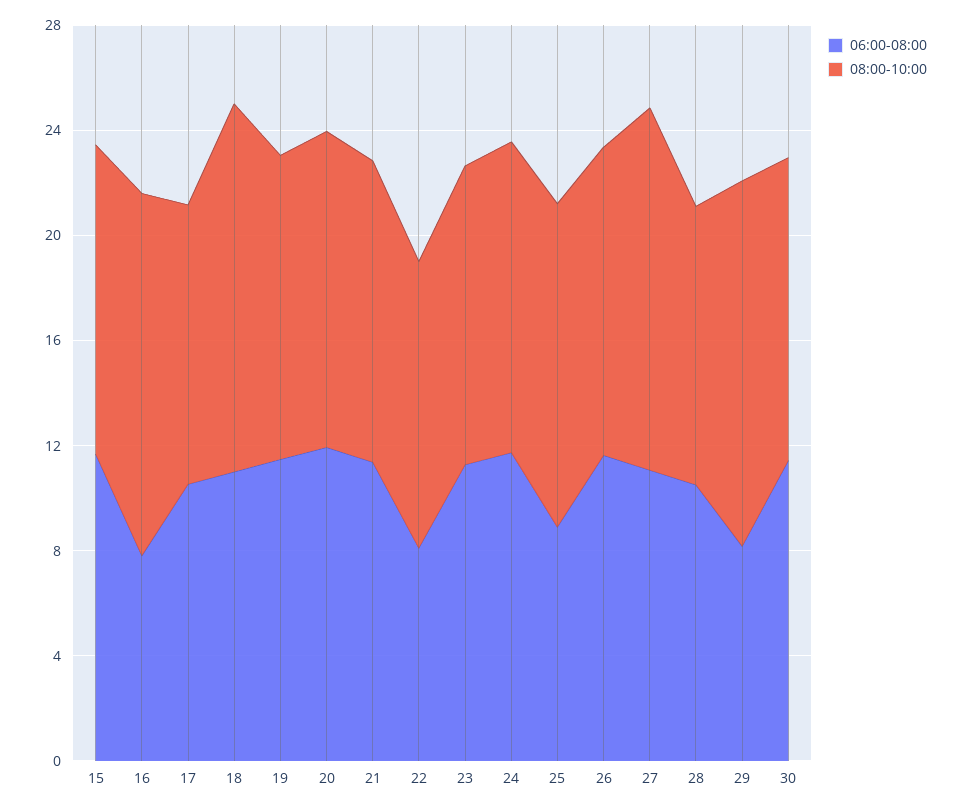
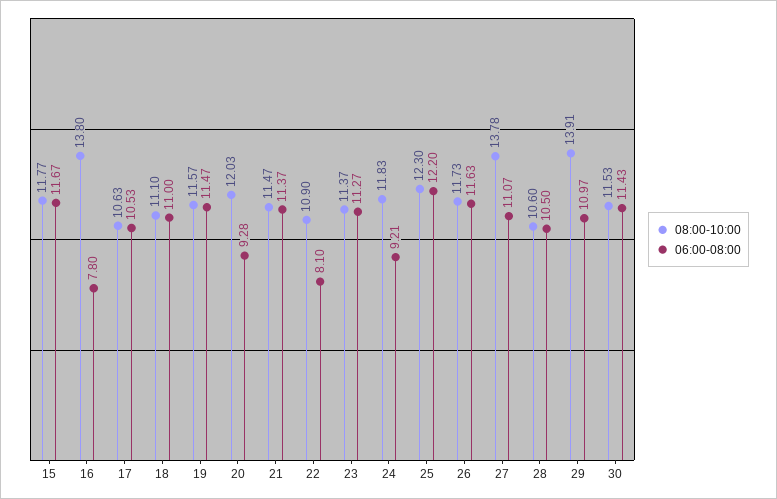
  {
    "06:00-08:00": {
      "15": 11.67,
      "16": 7.8,
      "17": 10.53,
      "18": 11,
      "19": 11.47,
-     "20": 12,
+     "20": 9.28,
      "21": 11.37,
      "22": 8.1,
      "23": 11.27,
-     "24": 12,
+     "24": 9.21,
-     "25": 9,
+     "25": 12.2,
      "26": 11.63,
      "27": 11.07,
      "28": 10.5,
-     "29": 8,
+     "29": 10.97,
      "30": 11.43
    },
    "08:00-10:00": {
      "15": 11.77,
      "16": 13.8,
      "17": 10.63,
-     "18": 14,
+     "18": 11.1,
      "19": 11.57,
      "20": 12.03,
      "21": 11.47,
      "22": 10.9,
      "23": 11.37,
      "24": 11.83,
      "25": 12.3,
      "26": 11.73,
      "27": 13.78,
      "28": 10.6,
      "29": 13.91,
      "30": 11.53
    }
  }

